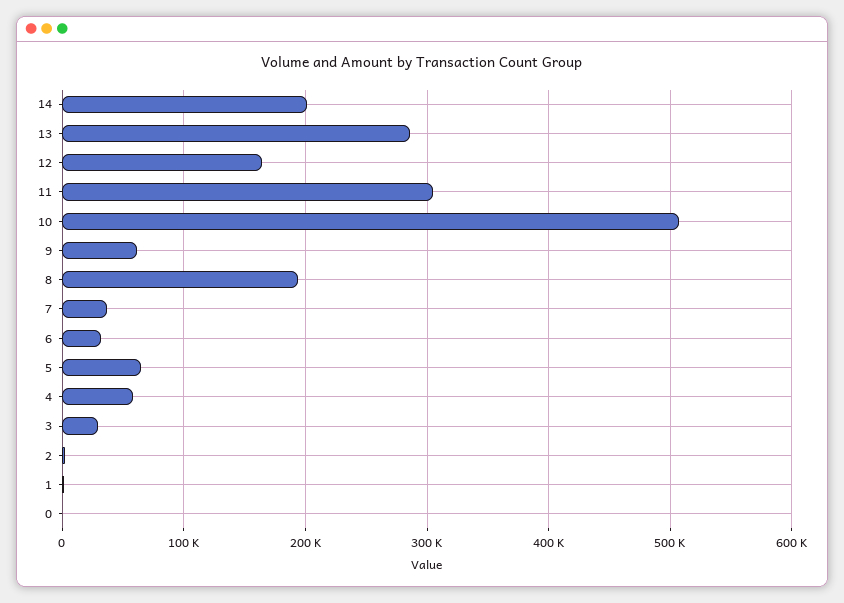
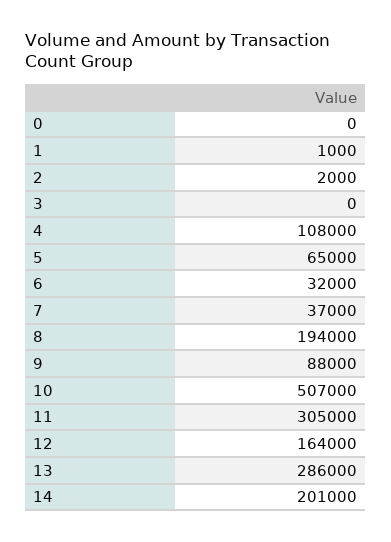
  {
    "14": 201000,
    "13": 286000,
    "12": 164000,
    "11": 305000,
    "10": 507000,
-   "9": 60000,
+   "9": 88000,
    "8": 194000,
    "7": 37000,
    "6": 32000,
    "5": 65000,
-   "4": 60000,
+   "4": 108000,
-   "3": 30000,
+   "3": 0,
    "2": 2000,
    "1": 1000,
    "0": 0
  }

